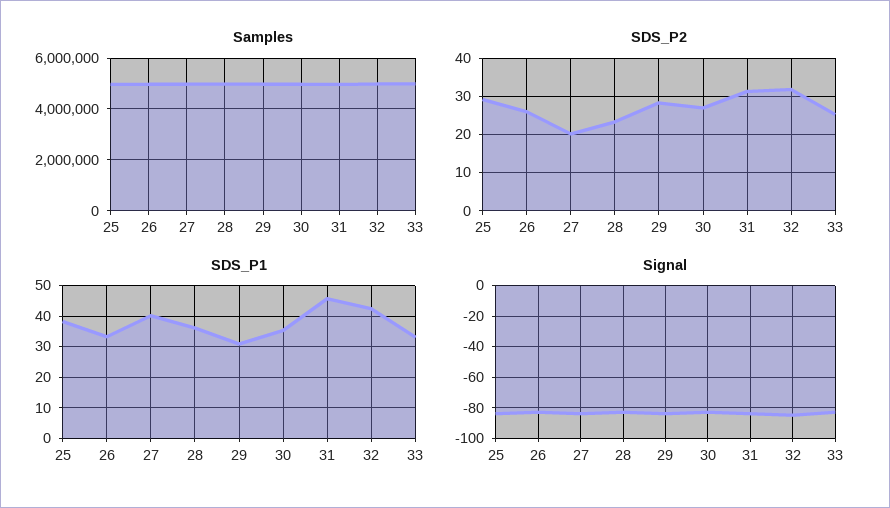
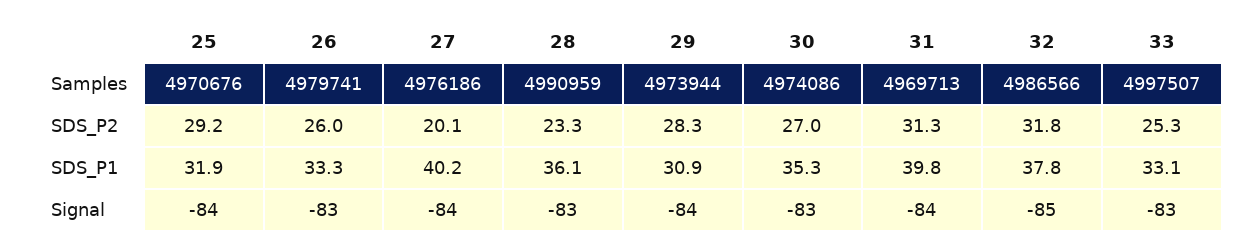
  {
    "Samples": {
      "25": 4970676,
      "26": 4979741,
      "27": 4976186,
      "28": 4990959,
      "29": 4973944,
      "30": 4974086,
      "31": 4969713,
      "32": 4986566,
      "33": 4997507
    },
    "SDS_P2": {
      "25": 29.2,
      "26": 26,
      "27": 20.1,
      "28": 23.3,
      "29": 28.3,
      "30": 27,
      "31": 31.3,
      "32": 31.8,
      "33": 25.3
    },
    "SDS_P1": {
-     "25": 38,
+     "25": 31.9,
      "26": 33.3,
      "27": 40.2,
      "28": 36.1,
      "29": 30.9,
      "30": 35.3,
-     "31": 46,
+     "31": 39.8,
-     "32": 42,
+     "32": 37.8,
      "33": 33.1
    },
    "Signal": {
      "25": -84,
      "26": -83,
      "27": -84,
      "28": -83,
      "29": -84,
      "30": -83,
      "31": -84,
      "32": -85,
      "33": -83
    }
  }

